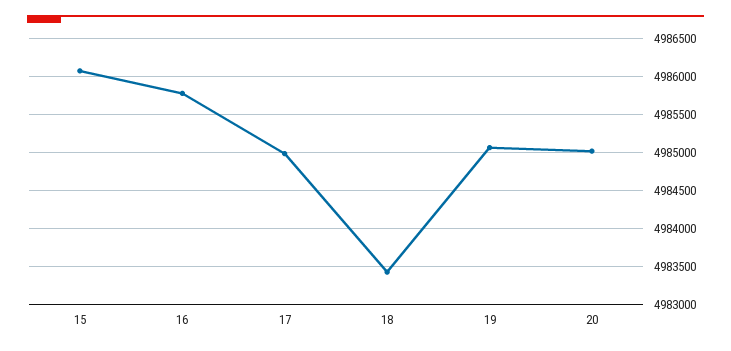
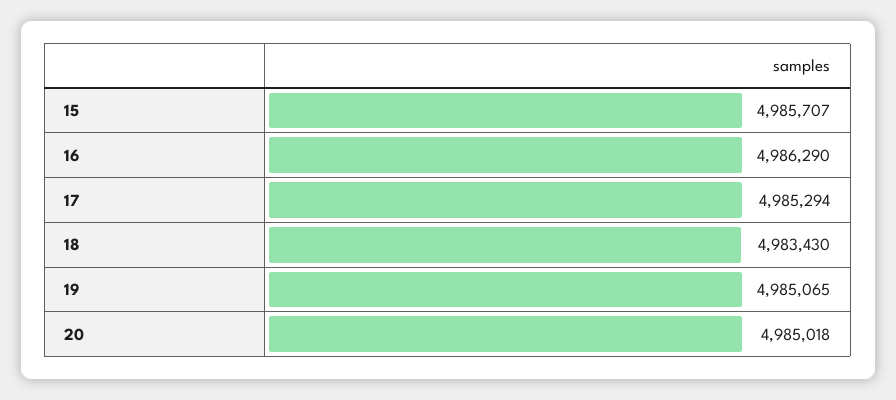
  {
-   "15": 4986100,
+   "15": 4985707,
-   "16": 4985800,
+   "16": 4986290,
-   "17": 4985000,
+   "17": 4985294,
    "18": 4983430,
    "19": 4985065,
    "20": 4985018
  }

